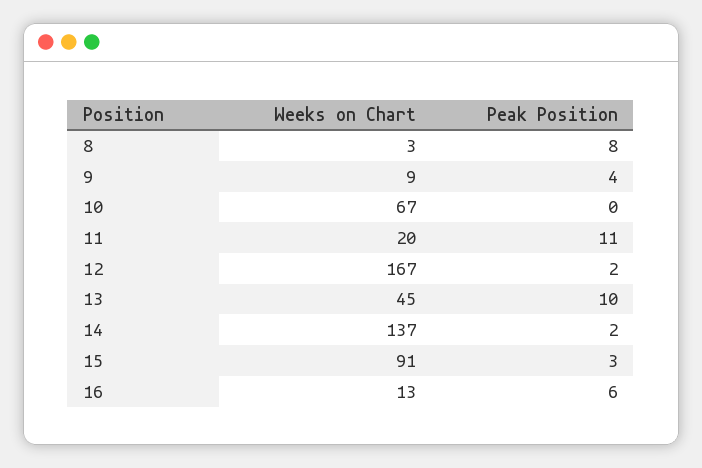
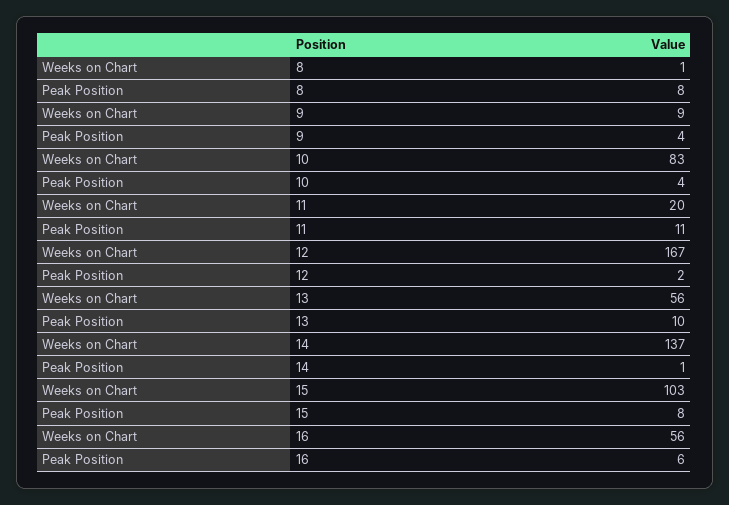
  {
    "Weeks on Chart": {
-     "8": 3,
+     "8": 1,
      "9": 9,
-     "10": 67,
+     "10": 83,
      "11": 20,
      "12": 167,
-     "13": 45,
+     "13": 56,
      "14": 137,
-     "15": 91,
+     "15": 103,
-     "16": 13
+     "16": 56
    },
    "Peak Position": {
      "8": 8,
      "9": 4,
-     "10": 0,
+     "10": 4,
      "11": 11,
      "12": 2,
      "13": 10,
-     "14": 2,
+     "14": 1,
-     "15": 3,
+     "15": 8,
      "16": 6
    }
  }

